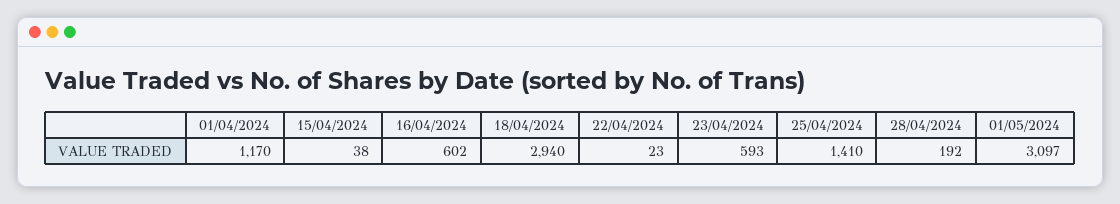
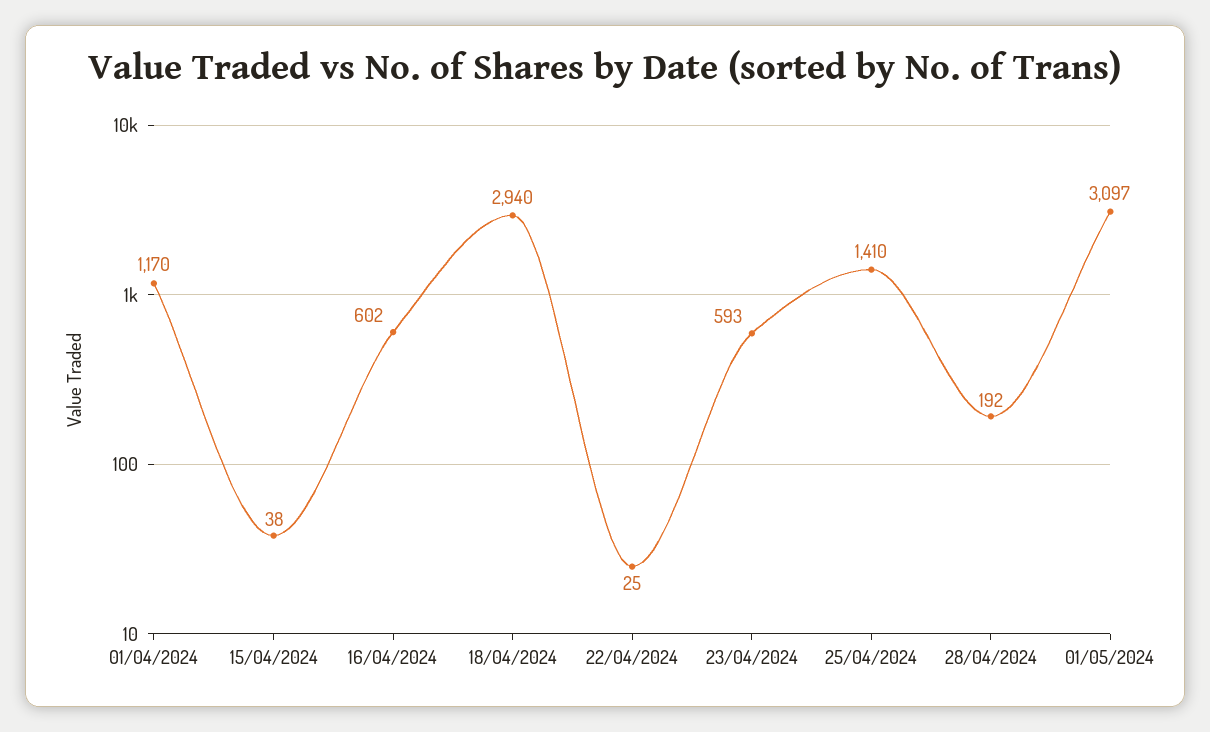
  {
    "01/04/2024": 1170,
    "15/04/2024": 38,
    "16/04/2024": 602,
    "18/04/2024": 2940,
-   "22/04/2024": 23,
+   "22/04/2024": 25,
    "23/04/2024": 593,
    "25/04/2024": 1410,
    "28/04/2024": 192,
    "01/05/2024": 3097
  }

